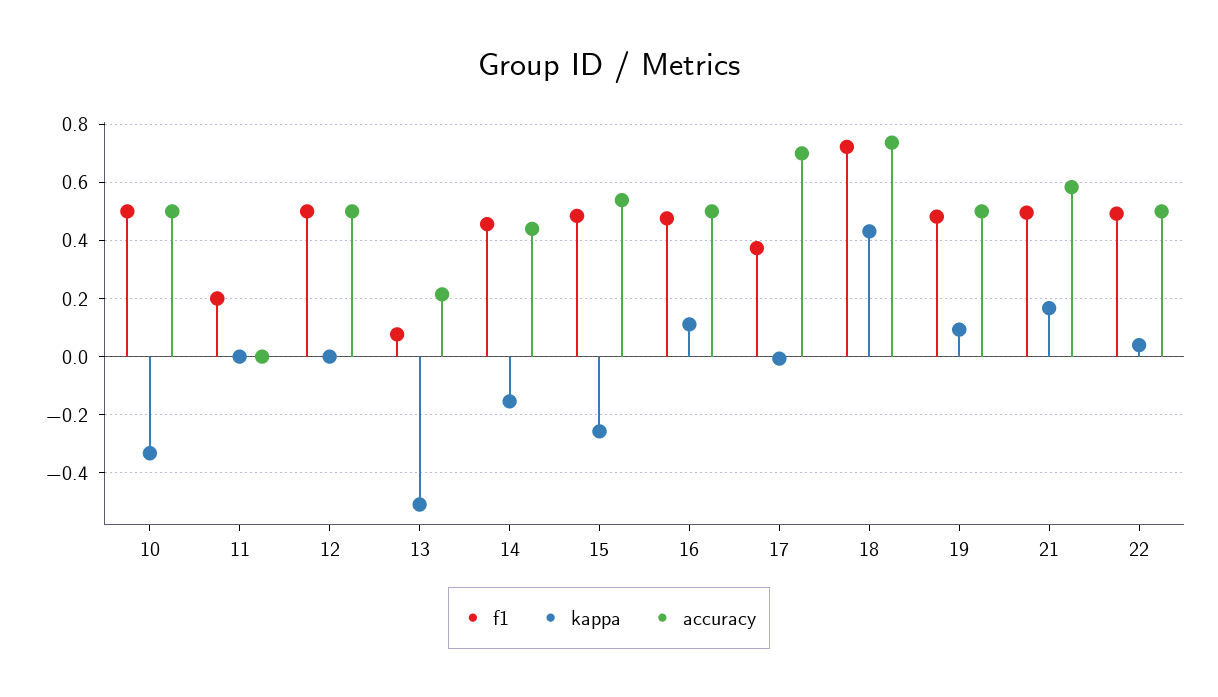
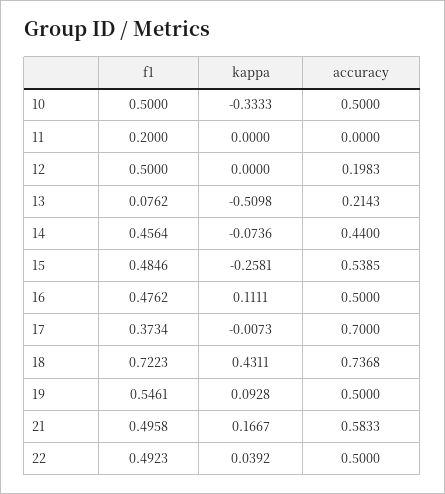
  {
    "f1": {
      "10": 0.5,
      "11": 0.2,
      "12": 0.5,
      "13": 0.0762,
      "14": 0.4564,
      "15": 0.4846,
      "16": 0.4762,
      "17": 0.3734,
      "18": 0.7223,
-     "19": 0.475,
+     "19": 0.5461,
      "21": 0.4958,
      "22": 0.4923
    },
    "kappa": {
      "10": -0.3333,
      "11": 0,
      "12": 0,
      "13": -0.5098,
-     "14": -0.15,
+     "14": -0.0736,
      "15": -0.2581,
      "16": 0.1111,
      "17": -0.0073,
      "18": 0.4311,
      "19": 0.0928,
      "21": 0.1667,
      "22": 0.0392
    },
    "accuracy": {
      "10": 0.5,
      "11": 0,
-     "12": 0.5,
+     "12": 0.1983,
      "13": 0.2143,
      "14": 0.44,
      "15": 0.5385,
      "16": 0.5,
      "17": 0.7,
      "18": 0.7368,
      "19": 0.5,
      "21": 0.5833,
      "22": 0.5
    }
  }

